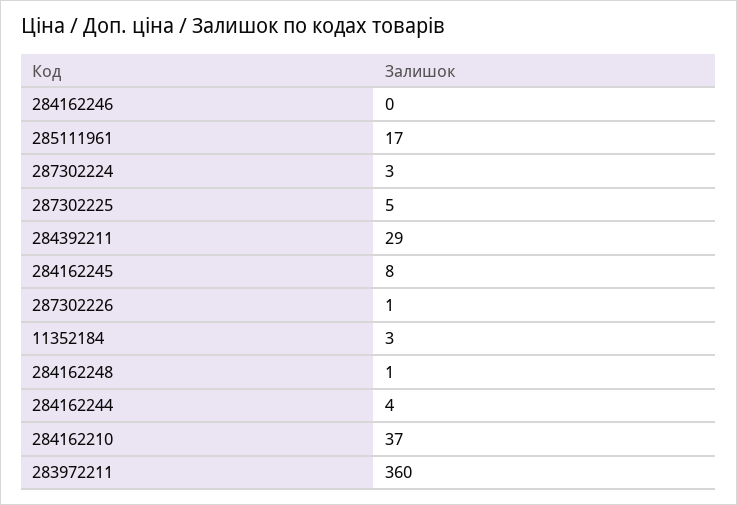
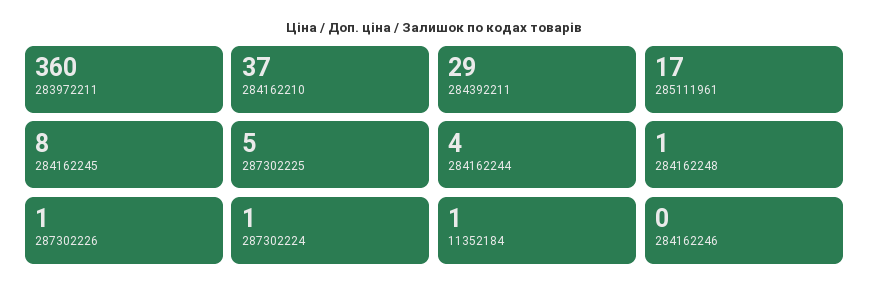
  {
    "284162246": 0,
    "285111961": 17,
-   "287302224": 3,
+   "287302224": 1,
    "287302225": 5,
    "284392211": 29,
    "284162245": 8,
    "287302226": 1,
-   "11352184": 3,
+   "11352184": 1,
    "284162248": 1,
    "284162244": 4,
    "284162210": 37,
    "283972211": 360
  }

